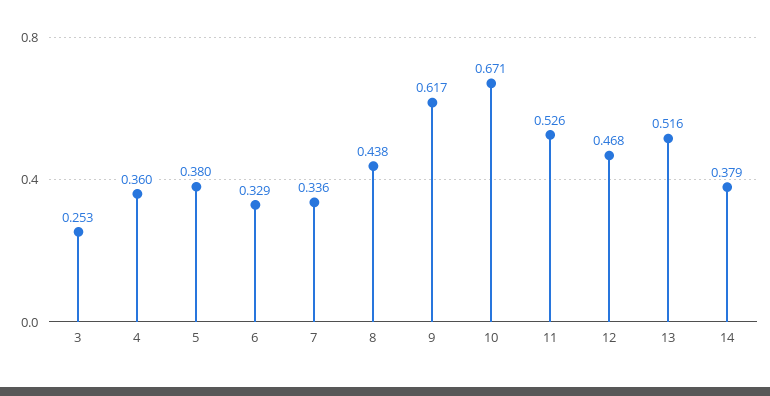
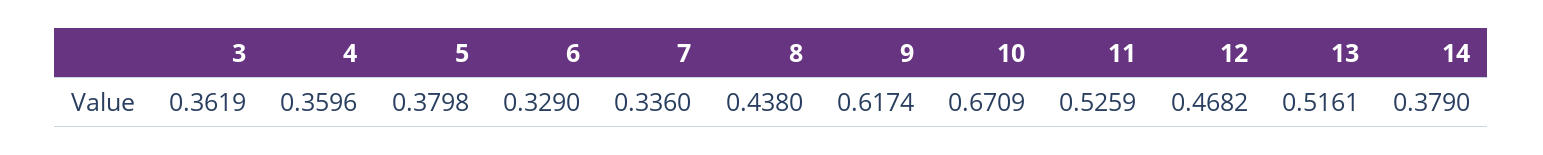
  {
-   "3": 0.253,
+   "3": 0.3619,
    "4": 0.3596,
    "5": 0.3798,
    "6": 0.329,
    "7": 0.336,
    "8": 0.438,
    "9": 0.6174,
    "10": 0.6709,
    "11": 0.5259,
    "12": 0.4682,
    "13": 0.5161,
    "14": 0.379
  }

